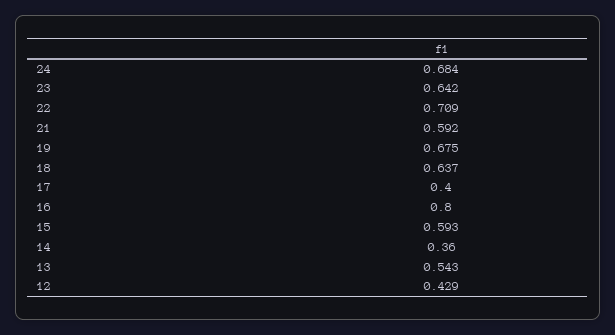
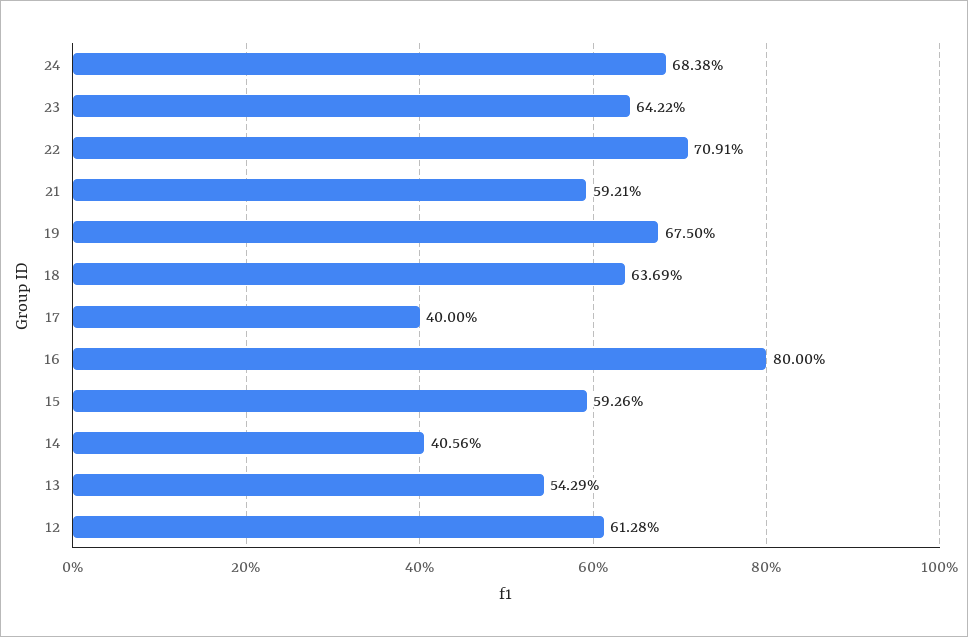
  {
    "24": 0.6838,
    "23": 0.6422,
    "22": 0.7091,
    "21": 0.5921,
    "19": 0.675,
    "18": 0.6369,
    "17": 0.4,
    "16": 0.8,
    "15": 0.5926,
-   "14": 0.36,
+   "14": 0.4056,
    "13": 0.5429,
-   "12": 0.429
+   "12": 0.6128
  }

